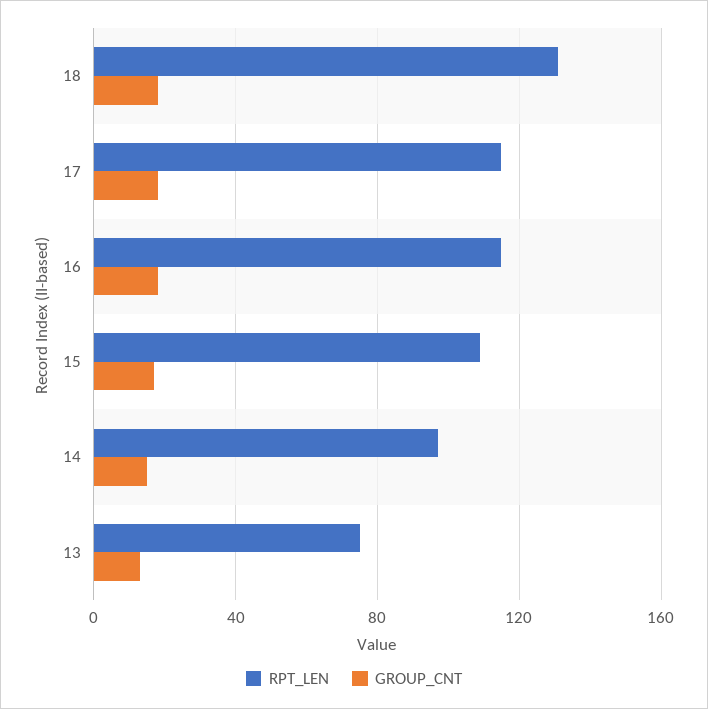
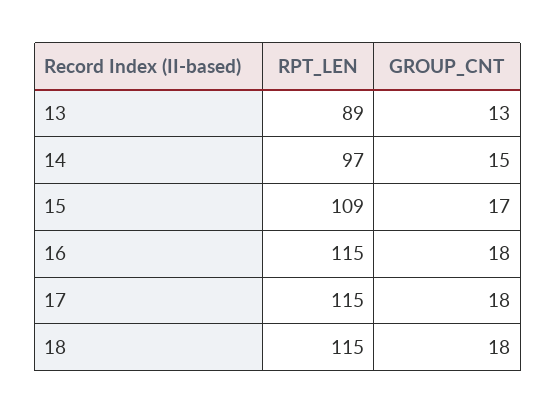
  {
    "RPT_LEN": {
-     "18": 130,
+     "18": 115,
      "17": 115,
      "16": 115,
      "15": 109,
      "14": 97,
-     "13": 75
+     "13": 89
    },
    "GROUP_CNT": {
      "18": 18,
      "17": 18,
      "16": 18,
      "15": 17,
      "14": 15,
      "13": 13
    }
  }

